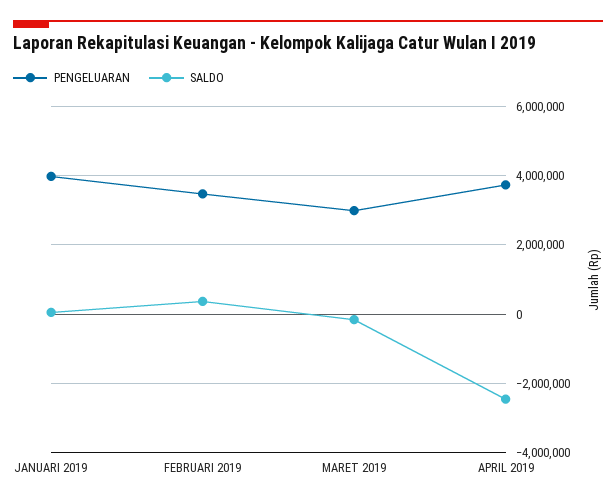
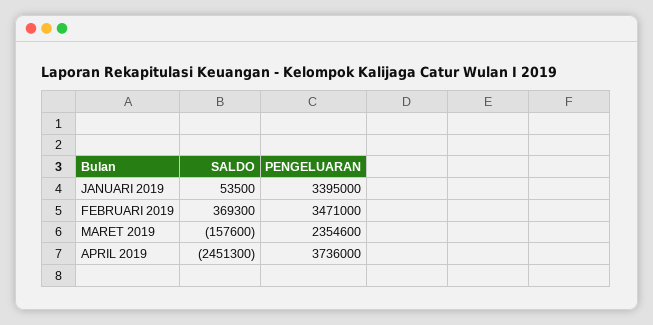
  {
    "PENGELUARAN": {
-     "JANUARI 2019": 4000000,
+     "JANUARI 2019": 3395000,
      "FEBRUARI 2019": 3471000,
-     "MARET 2019": 3000000,
+     "MARET 2019": 2354600,
      "APRIL 2019": 3736000
    },
    "SALDO": {
      "JANUARI 2019": 53500,
      "FEBRUARI 2019": 369300,
      "MARET 2019": -157600,
      "APRIL 2019": -2451300
    }
  }

